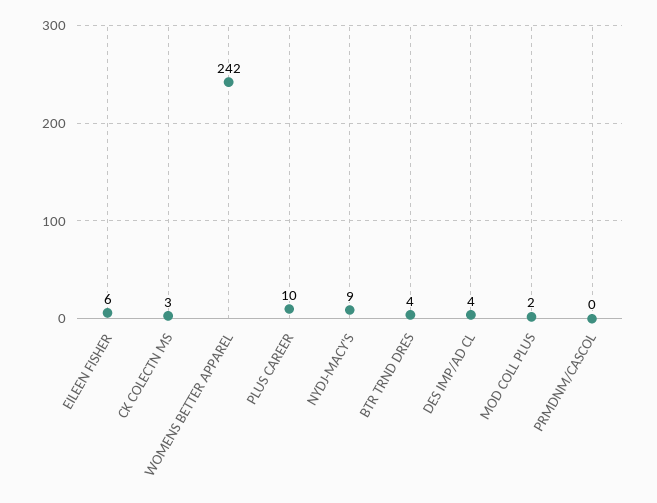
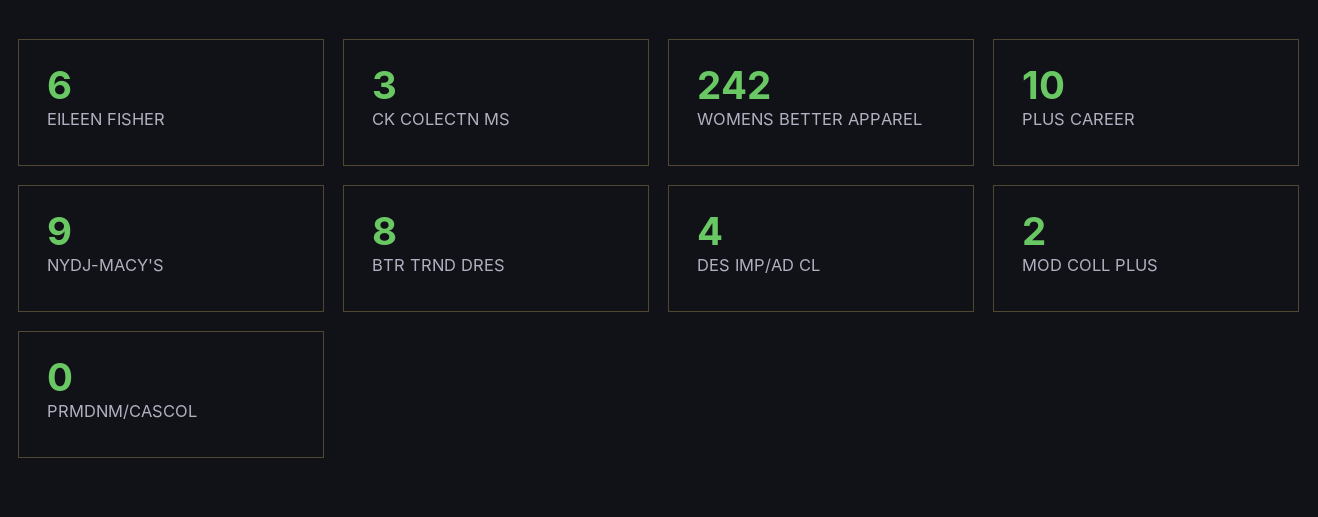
  {
    "EILEEN FISHER": 6,
    "CK COLECTN MS": 3,
    "WOMENS BETTER APPAREL": 242,
    "PLUS CAREER": 10,
    "NYDJ-MACY'S": 9,
-   "BTR TRND DRES": 4,
+   "BTR TRND DRES": 8,
    "DES IMP/AD CL": 4,
    "MOD COLL PLUS": 2,
    "PRMDNM/CASCOL": 0
  }

